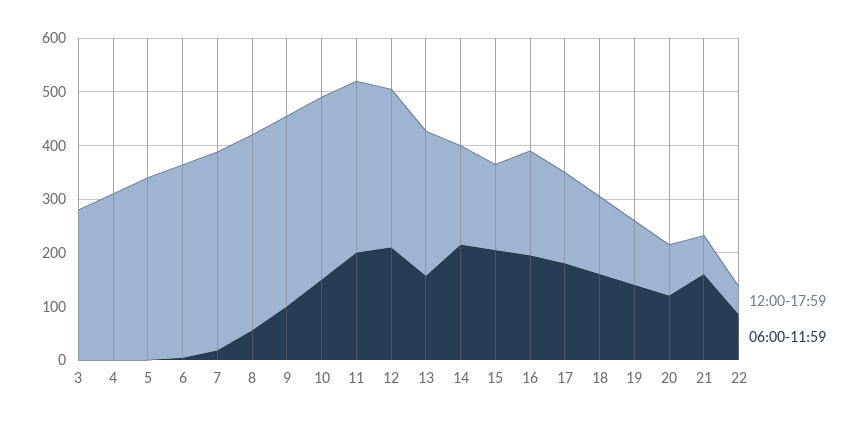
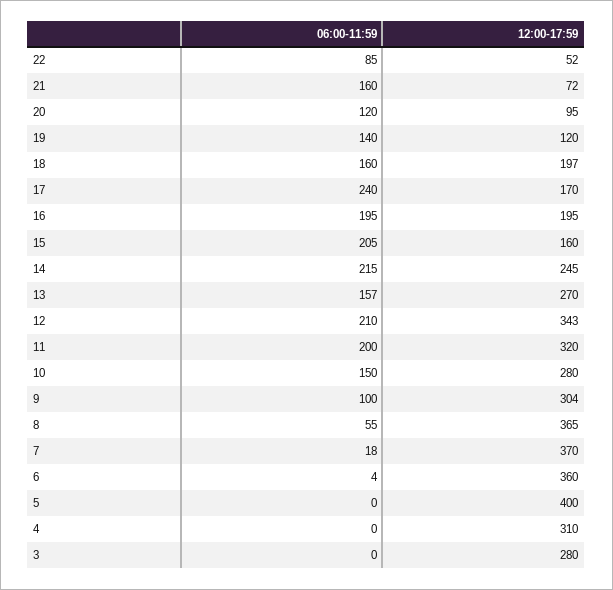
  {
    "12:00-17:59": {
      "3": 280,
      "4": 310,
-     "5": 340,
+     "5": 400,
      "6": 360,
      "7": 370,
      "8": 365,
-     "9": 360,
+     "9": 304,
-     "10": 340,
+     "10": 280,
      "11": 320,
-     "12": 300,
+     "12": 343,
      "13": 270,
-     "14": 180,
+     "14": 245,
      "15": 160,
      "16": 195,
      "17": 170,
-     "18": 140,
+     "18": 197,
      "19": 120,
      "20": 95,
      "21": 72,
      "22": 52
    },
    "06:00-11:59": {
      "3": 0,
      "4": 0,
      "5": 0,
      "6": 4,
      "7": 18,
      "8": 55,
      "9": 100,
      "10": 150,
      "11": 200,
      "12": 210,
      "13": 157,
      "14": 215,
      "15": 205,
      "16": 195,
-     "17": 180,
+     "17": 240,
      "18": 160,
      "19": 140,
      "20": 120,
      "21": 160,
      "22": 85
    }
  }

